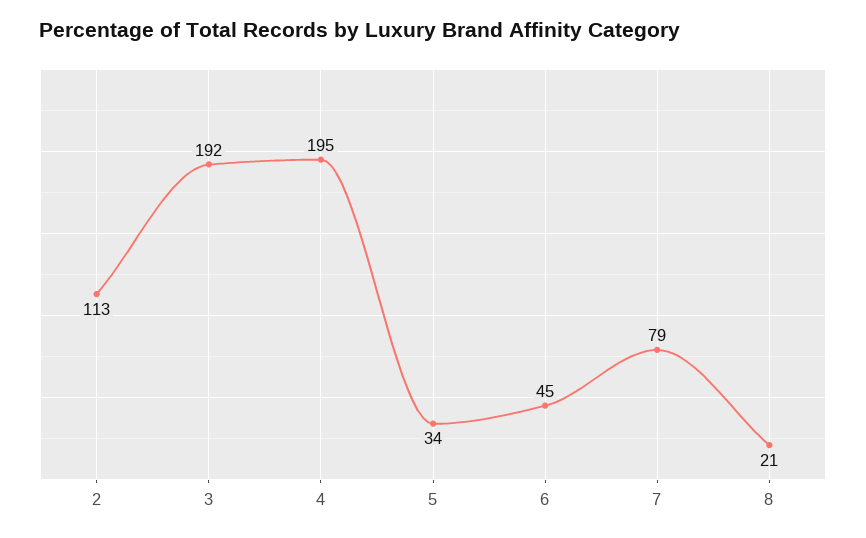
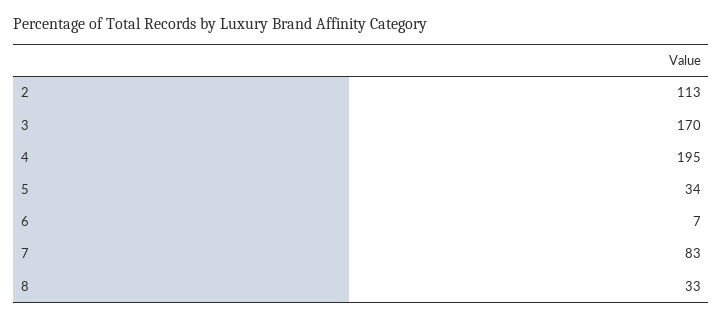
  {
    "2": 113,
-   "3": 192,
+   "3": 170,
    "4": 195,
    "5": 34,
-   "6": 45,
+   "6": 7,
-   "7": 79,
+   "7": 83,
-   "8": 21
+   "8": 33
  }

